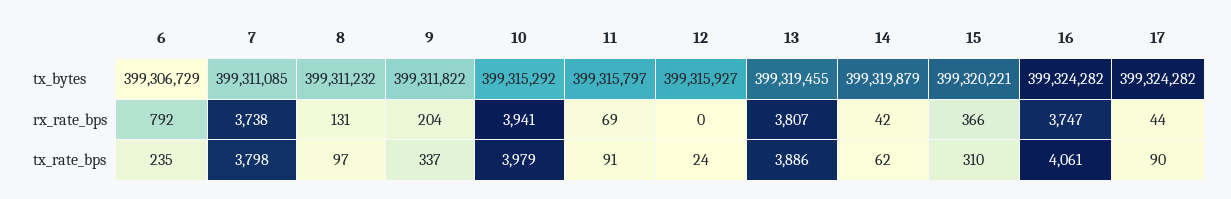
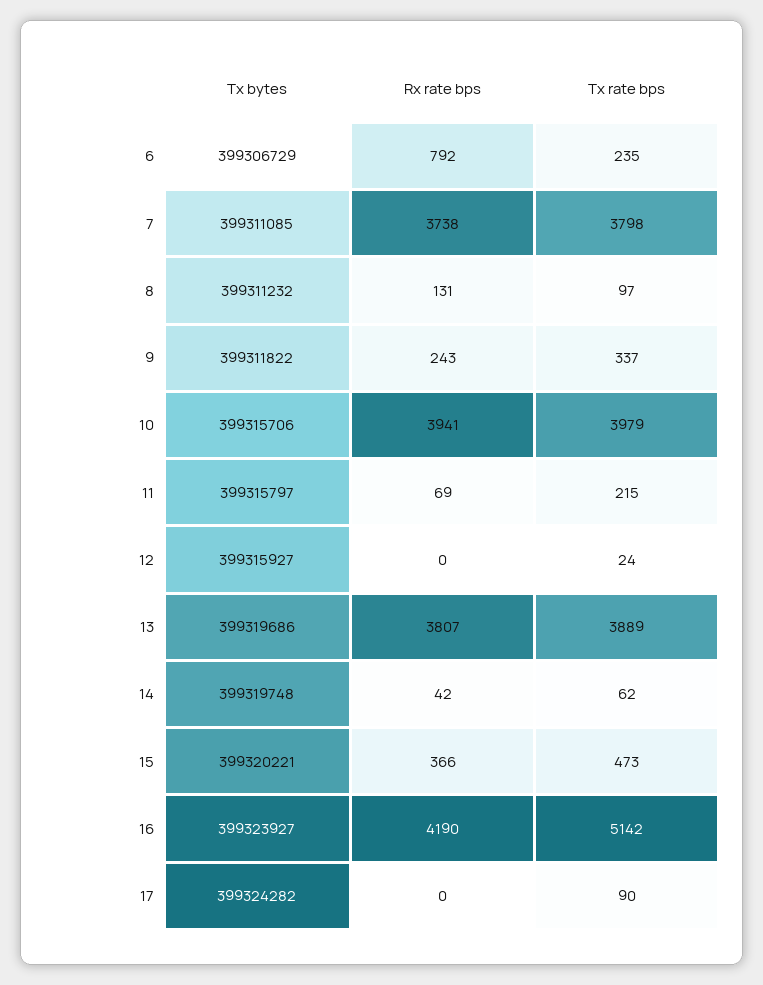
  {
    "6": {
      "tx_bytes": 399306729,
      "rx_rate_bps": 792,
      "tx_rate_bps": 235
    },
    "7": {
      "tx_bytes": 399311085,
      "rx_rate_bps": 3738,
      "tx_rate_bps": 3798
    },
    "8": {
      "tx_bytes": 399311232,
      "rx_rate_bps": 131,
      "tx_rate_bps": 97
    },
    "9": {
      "tx_bytes": 399311822,
-     "rx_rate_bps": 204,
+     "rx_rate_bps": 243,
      "tx_rate_bps": 337
    },
    "10": {
-     "tx_bytes": 399315292,
+     "tx_bytes": 399315706,
      "rx_rate_bps": 3941,
      "tx_rate_bps": 3979
    },
    "11": {
      "tx_bytes": 399315797,
      "rx_rate_bps": 69,
-     "tx_rate_bps": 91
+     "tx_rate_bps": 215
    },
    "12": {
      "tx_bytes": 399315927,
      "rx_rate_bps": 0,
      "tx_rate_bps": 24
    },
    "13": {
-     "tx_bytes": 399319455,
+     "tx_bytes": 399319686,
      "rx_rate_bps": 3807,
-     "tx_rate_bps": 3886
+     "tx_rate_bps": 3889
    },
    "14": {
-     "tx_bytes": 399319879,
+     "tx_bytes": 399319748,
      "rx_rate_bps": 42,
      "tx_rate_bps": 62
    },
    "15": {
      "tx_bytes": 399320221,
      "rx_rate_bps": 366,
-     "tx_rate_bps": 310
+     "tx_rate_bps": 473
    },
    "16": {
-     "tx_bytes": 399324282,
+     "tx_bytes": 399323927,
-     "rx_rate_bps": 3747,
+     "rx_rate_bps": 4190,
-     "tx_rate_bps": 4061
+     "tx_rate_bps": 5142
    },
    "17": {
      "tx_bytes": 399324282,
-     "rx_rate_bps": 44,
+     "rx_rate_bps": 0,
      "tx_rate_bps": 90
    }
  }

